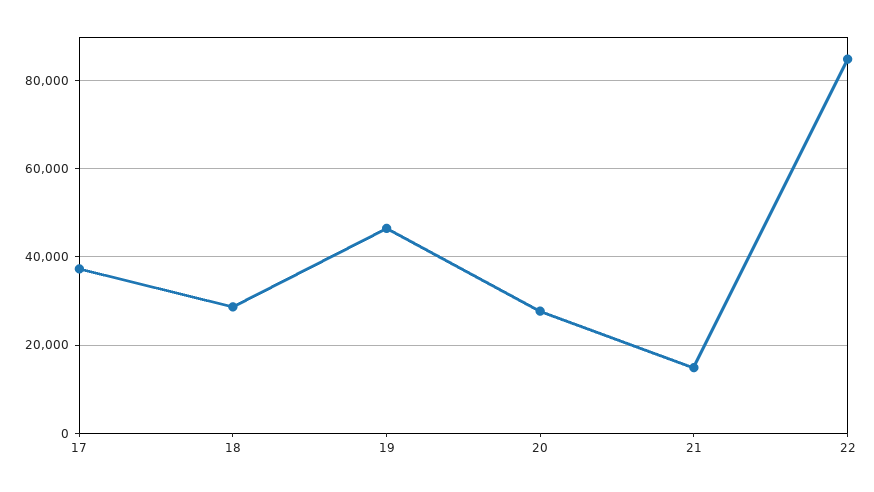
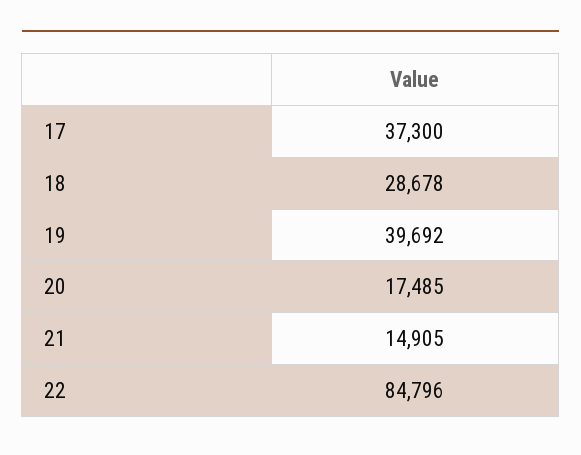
  {
    "17": 37300,
    "18": 28678,
-   "19": 46000,
+   "19": 39692,
-   "20": 28000,
+   "20": 17485,
    "21": 14905,
    "22": 84796
  }

